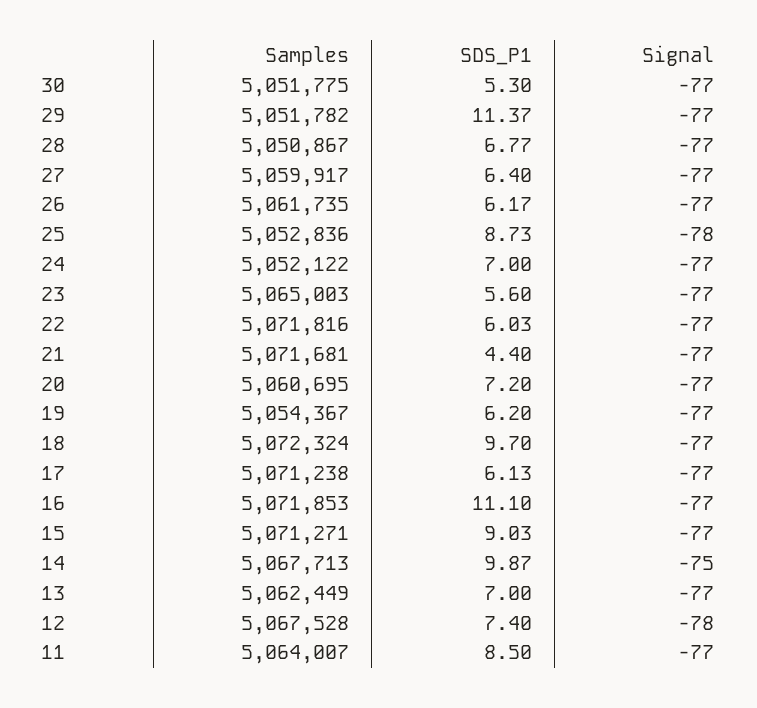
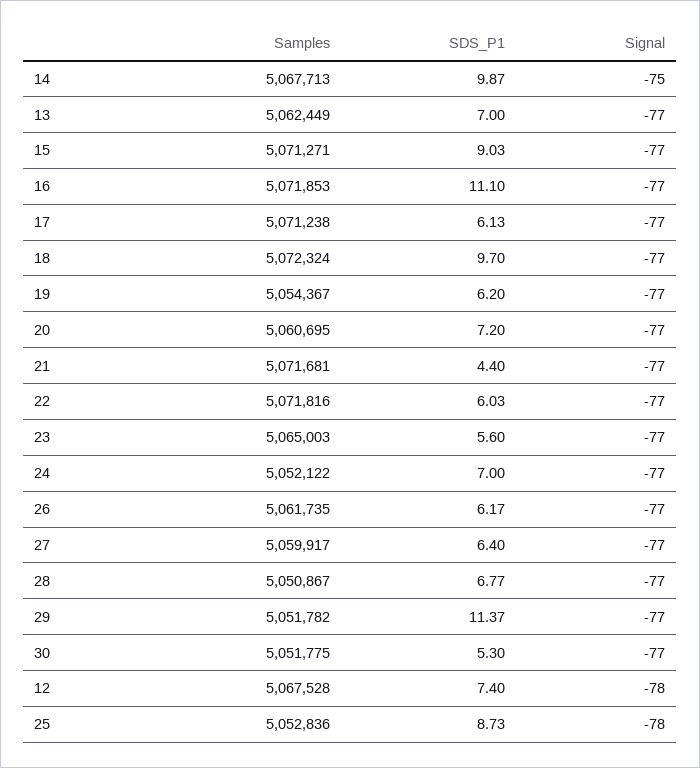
  {
    "Samples": {
      "30": 5051775,
      "29": 5051782,
      "28": 5050867,
      "27": 5059917,
      "26": 5061735,
      "25": 5052836,
      "24": 5052122,
      "23": 5065003,
      "22": 5071816,
      "21": 5071681,
      "20": 5060695,
      "19": 5054367,
      "18": 5072324,
      "17": 5071238,
      "16": 5071853,
      "15": 5071271,
      "14": 5067713,
      "13": 5062449,
-     "12": 5067528,
+     "12": 5067528
-     "11": 5064007
    },
    "SDS_P1": {
      "30": 5.3,
      "29": 11.37,
      "28": 6.77,
      "27": 6.4,
      "26": 6.17,
      "25": 8.73,
      "24": 7,
      "23": 5.6,
      "22": 6.03,
      "21": 4.4,
      "20": 7.2,
      "19": 6.2,
      "18": 9.7,
      "17": 6.13,
      "16": 11.1,
      "15": 9.03,
      "14": 9.87,
      "13": 7,
-     "12": 7.4,
+     "12": 7.4
-     "11": 8.5
    },
    "Signal": {
      "30": -77,
      "29": -77,
      "28": -77,
      "27": -77,
      "26": -77,
      "25": -78,
      "24": -77,
      "23": -77,
      "22": -77,
      "21": -77,
      "20": -77,
      "19": -77,
      "18": -77,
      "17": -77,
      "16": -77,
      "15": -77,
      "14": -75,
      "13": -77,
-     "12": -78,
+     "12": -78
-     "11": -77
    }
  }

